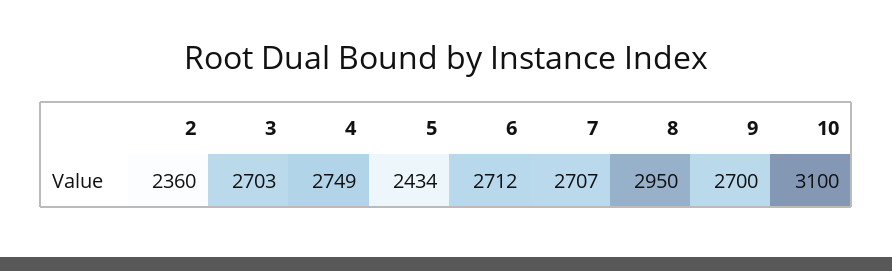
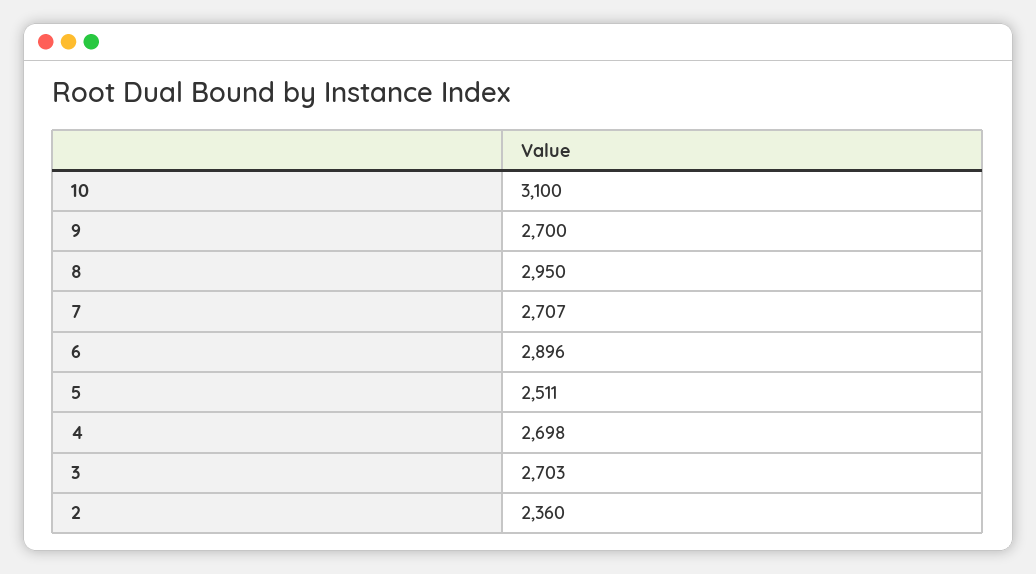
  {
    "2": 2360,
    "3": 2703,
-   "4": 2749,
+   "4": 2698,
-   "5": 2434,
+   "5": 2511,
-   "6": 2712,
+   "6": 2896,
    "7": 2707,
    "8": 2950,
    "9": 2700,
    "10": 3100
  }

